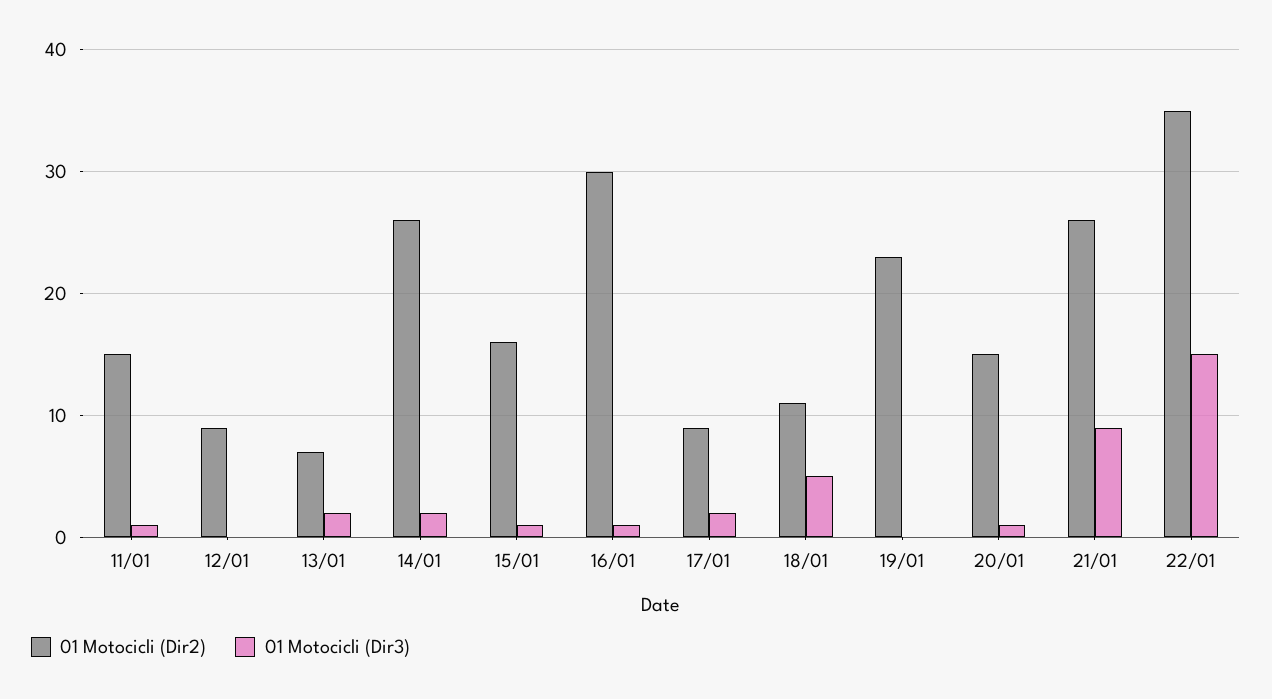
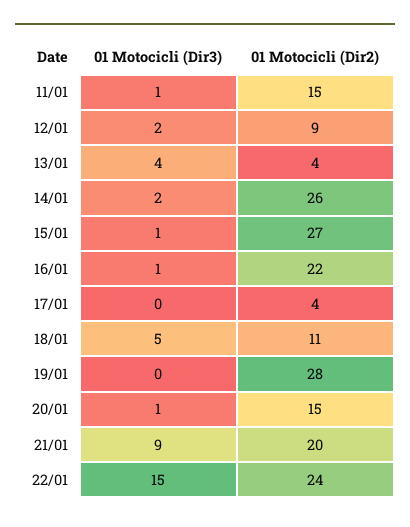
  {
    "01 Motocicli (Dir2)": {
      "11/01": 15,
      "12/01": 9,
-     "13/01": 7,
+     "13/01": 4,
      "14/01": 26,
-     "15/01": 16,
+     "15/01": 27,
-     "16/01": 30,
+     "16/01": 22,
-     "17/01": 9,
+     "17/01": 4,
      "18/01": 11,
-     "19/01": 23,
+     "19/01": 28,
      "20/01": 15,
-     "21/01": 26,
+     "21/01": 20,
-     "22/01": 35
+     "22/01": 24
    },
    "01 Motocicli (Dir3)": {
      "11/01": 1,
-     "12/01": 0,
+     "12/01": 2,
-     "13/01": 2,
+     "13/01": 4,
      "14/01": 2,
      "15/01": 1,
      "16/01": 1,
-     "17/01": 2,
+     "17/01": 0,
      "18/01": 5,
      "19/01": 0,
      "20/01": 1,
      "21/01": 9,
      "22/01": 15
    }
  }

